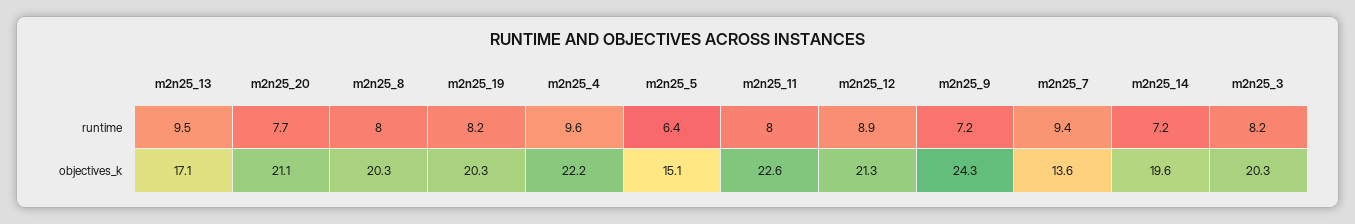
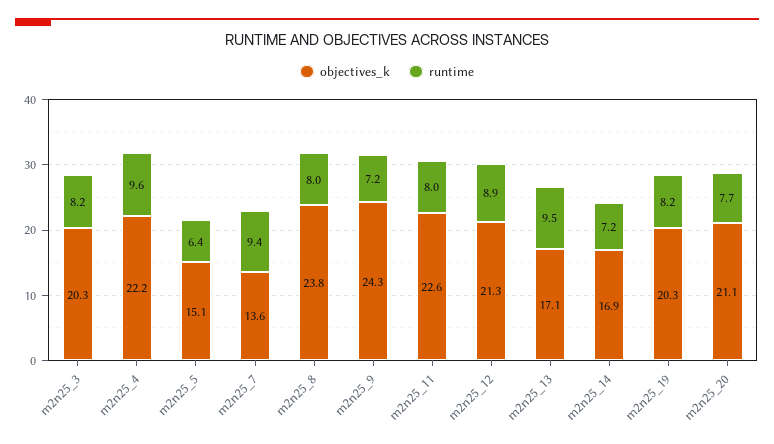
  {
    "runtime": {
      "m2n25_13": 9.5,
      "m2n25_20": 7.7,
      "m2n25_8": 8,
      "m2n25_19": 8.2,
      "m2n25_4": 9.6,
      "m2n25_5": 6.4,
      "m2n25_11": 8,
      "m2n25_12": 8.9,
      "m2n25_9": 7.2,
      "m2n25_7": 9.4,
      "m2n25_14": 7.2,
      "m2n25_3": 8.2
    },
    "objectives_k": {
      "m2n25_13": 17.1,
      "m2n25_20": 21.1,
-     "m2n25_8": 20.3,
+     "m2n25_8": 23.8,
      "m2n25_19": 20.3,
      "m2n25_4": 22.2,
      "m2n25_5": 15.1,
      "m2n25_11": 22.6,
      "m2n25_12": 21.3,
      "m2n25_9": 24.3,
      "m2n25_7": 13.6,
-     "m2n25_14": 19.6,
+     "m2n25_14": 16.9,
      "m2n25_3": 20.3
    }
  }

